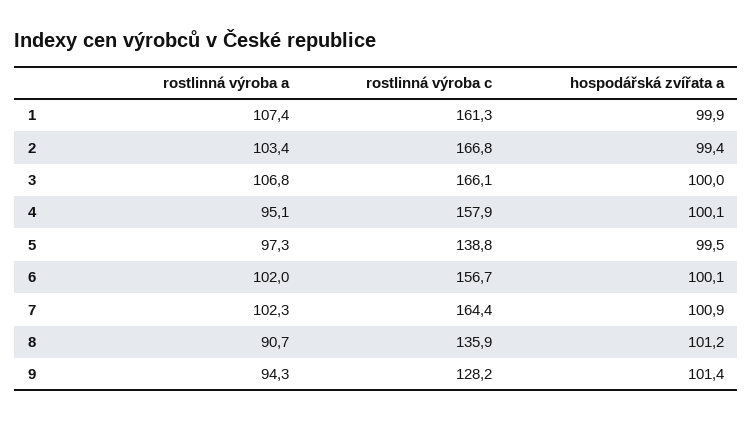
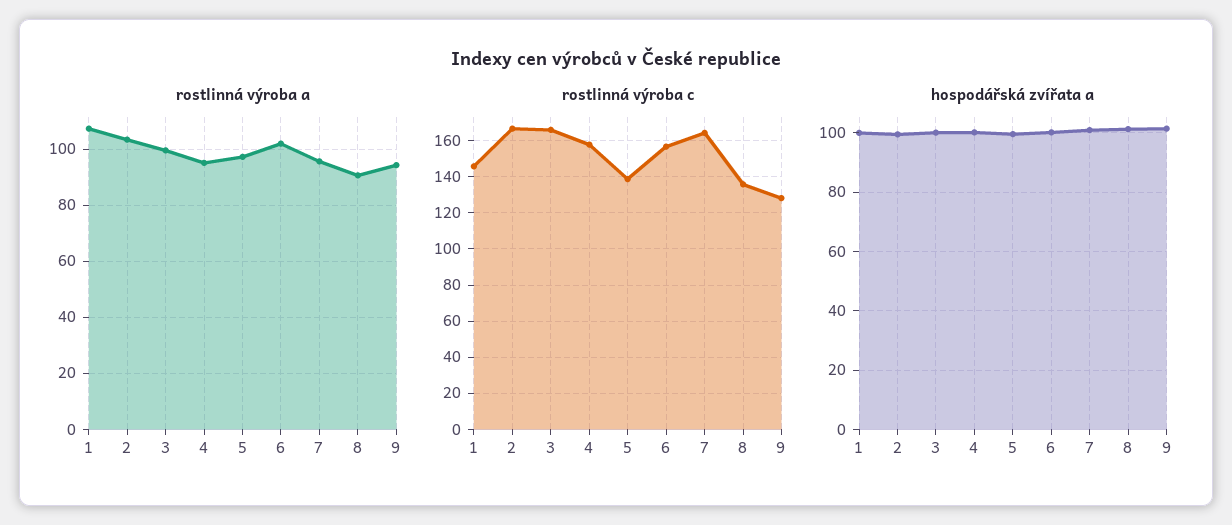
  {
    "rostlinná výroba a": {
      "1": 107.4,
      "2": 103.4,
-     "3": 106.8,
+     "3": 100,
      "4": 95.1,
      "5": 97.3,
      "6": 102,
-     "7": 102.3,
+     "7": 95,
      "8": 90.7,
      "9": 94.3
    },
    "rostlinná výroba c": {
-     "1": 161.3,
+     "1": 145,
      "2": 166.8,
      "3": 166.1,
      "4": 157.9,
      "5": 138.8,
      "6": 156.7,
      "7": 164.4,
      "8": 135.9,
      "9": 128.2
    },
    "hospodářská zvířata a": {
      "1": 99.9,
      "2": 99.4,
      "3": 100,
      "4": 100.1,
      "5": 99.5,
      "6": 100.1,
      "7": 100.9,
      "8": 101.2,
      "9": 101.4
    }
  }

